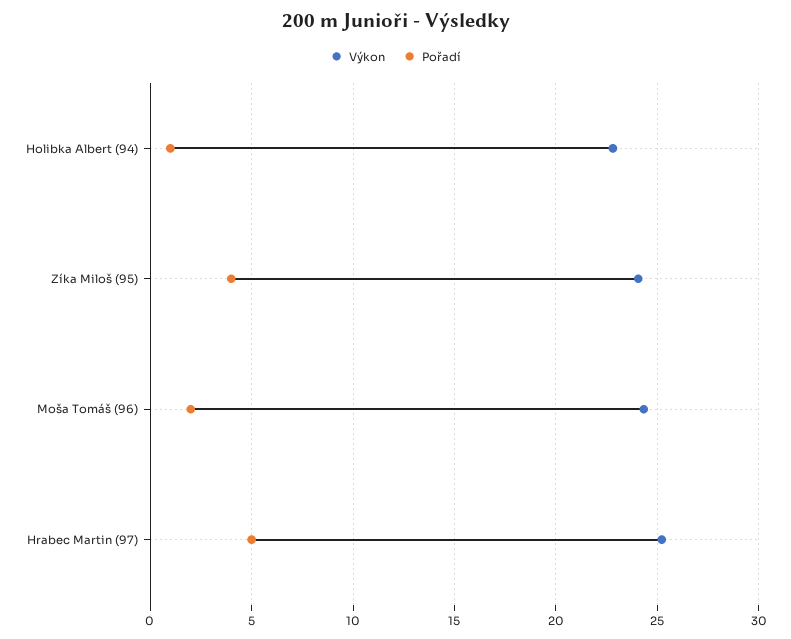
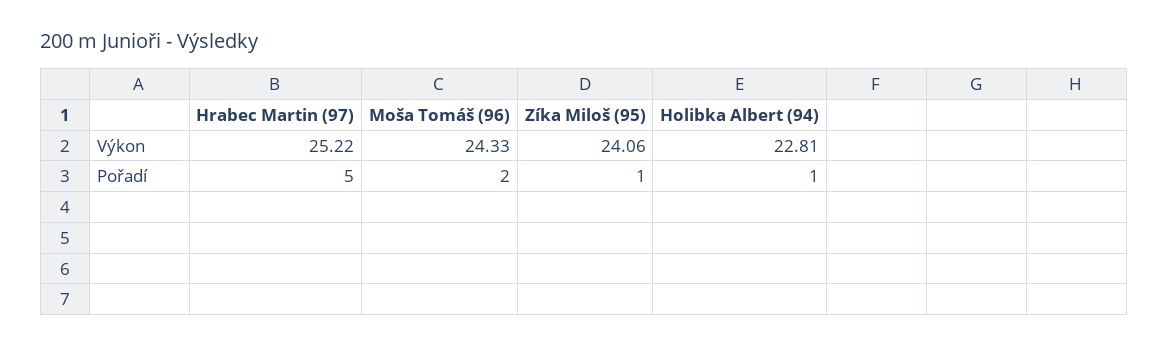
  {
    "Výkon": {
      "Holibka Albert (94)": 22.81,
      "Zíka Miloš (95)": 24.06,
      "Moša Tomáš (96)": 24.33,
      "Hrabec Martin (97)": 25.22
    },
    "Pořadí": {
      "Holibka Albert (94)": 1,
-     "Zíka Miloš (95)": 4,
+     "Zíka Miloš (95)": 1,
      "Moša Tomáš (96)": 2,
      "Hrabec Martin (97)": 5
    }
  }

